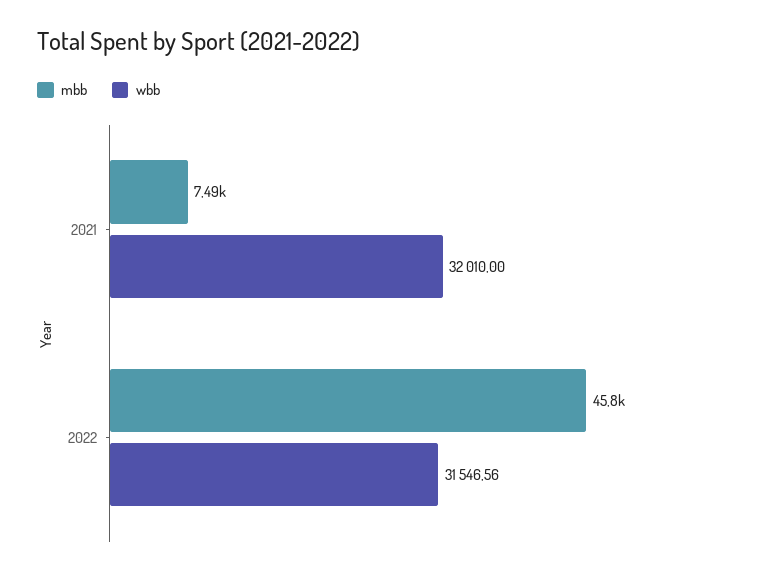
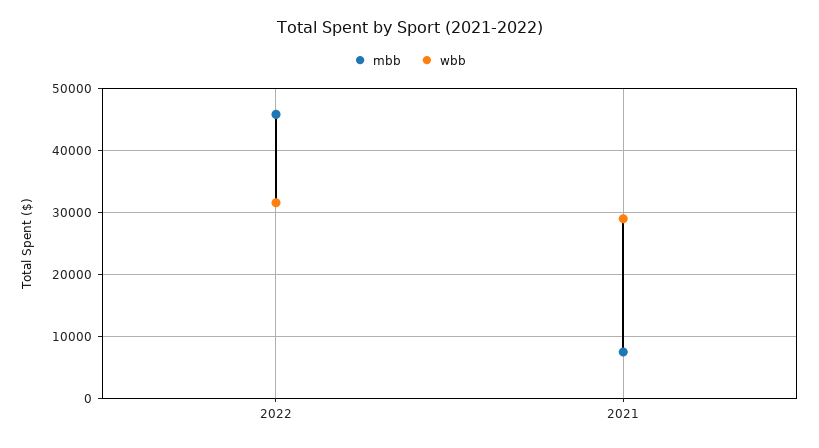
  {
    "mbb": {
      "2021": 7490,
      "2022": 45800
    },
    "wbb": {
-     "2021": 32010,
+     "2021": 29000,
      "2022": 31546.56
    }
  }

